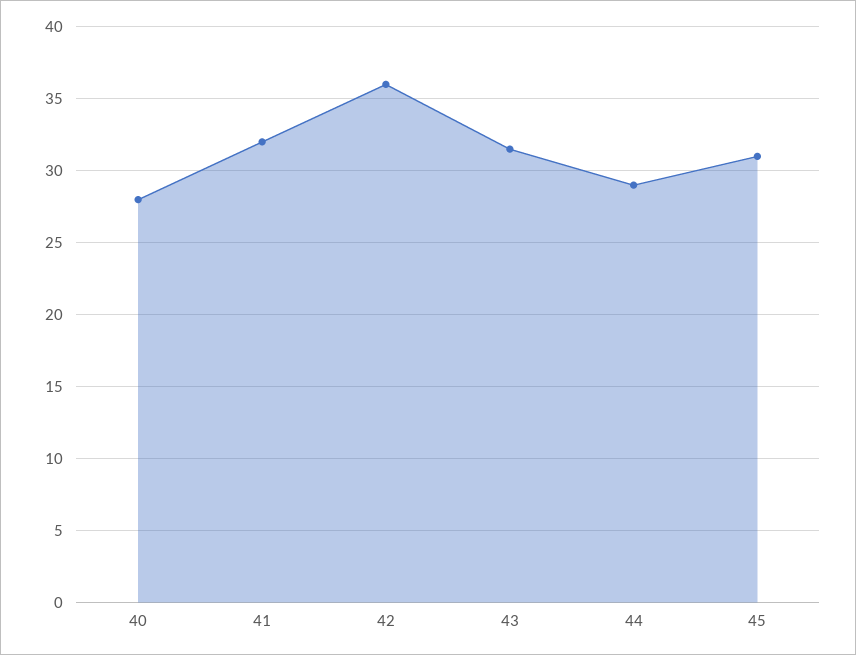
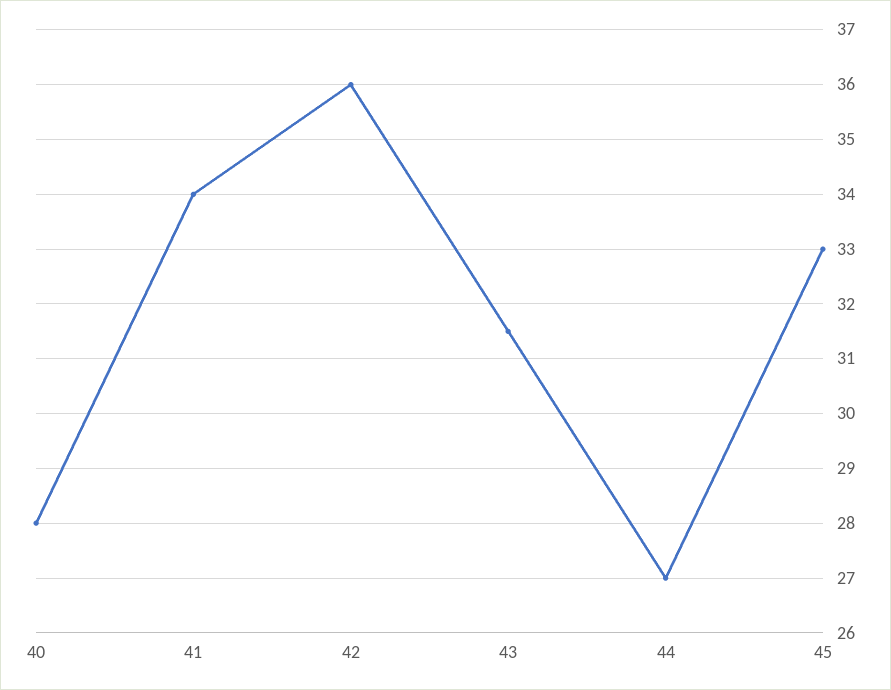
  {
    "40": 28,
-   "41": 32,
+   "41": 34,
    "42": 36,
    "43": 31.5,
-   "44": 29,
+   "44": 27,
-   "45": 31
+   "45": 33
  }

